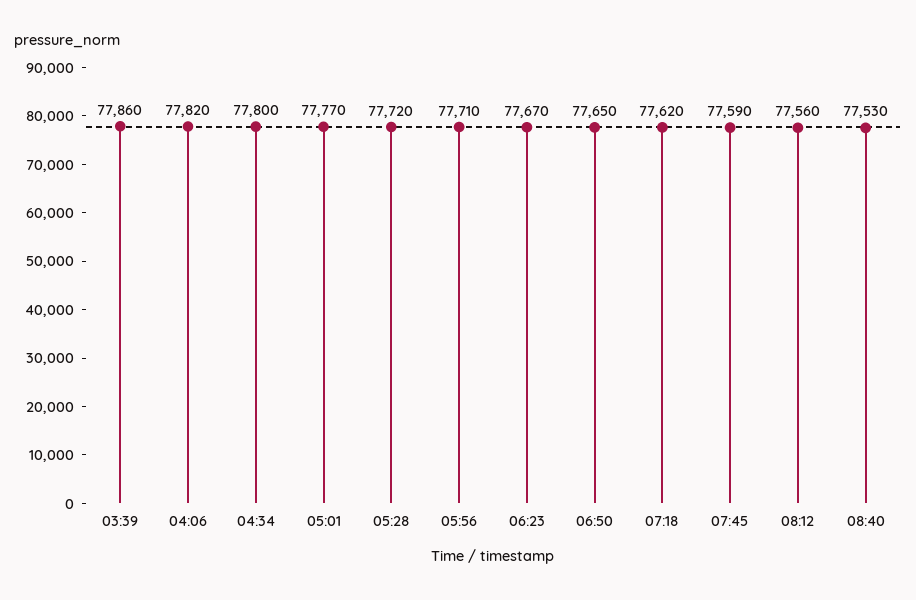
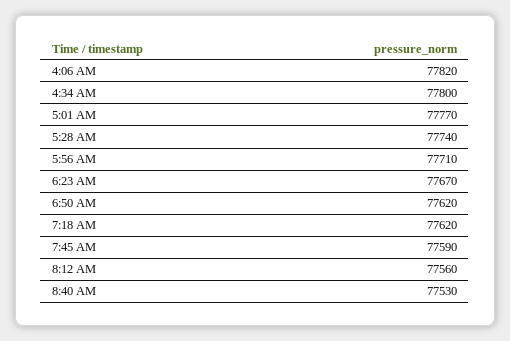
  {
-   "03:39": 77860,
    "04:06": 77820,
    "04:34": 77800,
    "05:01": 77770,
-   "05:28": 77720,
+   "05:28": 77740,
    "05:56": 77710,
    "06:23": 77670,
-   "06:50": 77650,
+   "06:50": 77620,
    "07:18": 77620,
    "07:45": 77590,
    "08:12": 77560,
    "08:40": 77530
  }

